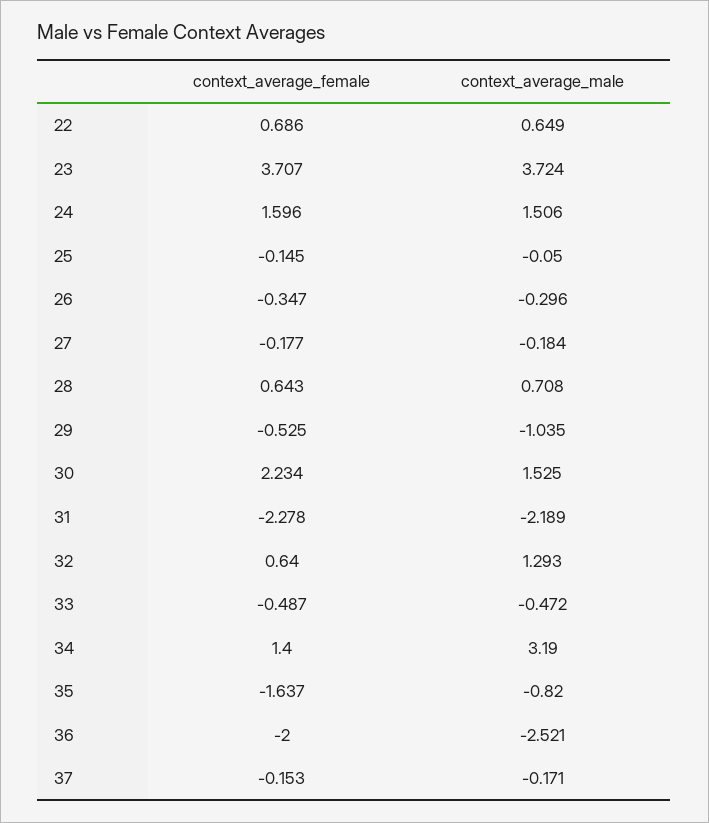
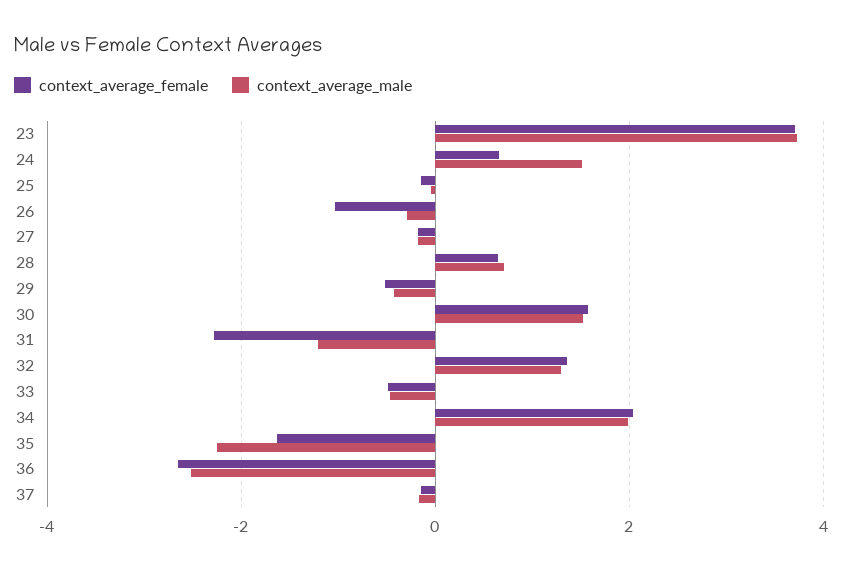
  {
    "context_average_female": {
-     "22": 0.686,
      "23": 3.707,
-     "24": 1.596,
+     "24": 0.6,
      "25": -0.145,
-     "26": -0.347,
+     "26": -1,
      "27": -0.177,
      "28": 0.643,
      "29": -0.525,
-     "30": 2.234,
+     "30": 1.6,
      "31": -2.278,
-     "32": 0.64,
+     "32": 1.4,
      "33": -0.487,
-     "34": 1.4,
+     "34": 2,
      "35": -1.637,
-     "36": -2,
+     "36": -2.6,
      "37": -0.153
    },
    "context_average_male": {
-     "22": 0.649,
      "23": 3.724,
      "24": 1.506,
      "25": -0.05,
      "26": -0.296,
      "27": -0.184,
      "28": 0.708,
-     "29": -1.035,
+     "29": -0.4,
      "30": 1.525,
-     "31": -2.189,
+     "31": -1.2,
      "32": 1.293,
      "33": -0.472,
-     "34": 3.19,
+     "34": 2,
-     "35": -0.82,
+     "35": -2.2,
      "36": -2.521,
      "37": -0.171
    }
  }

